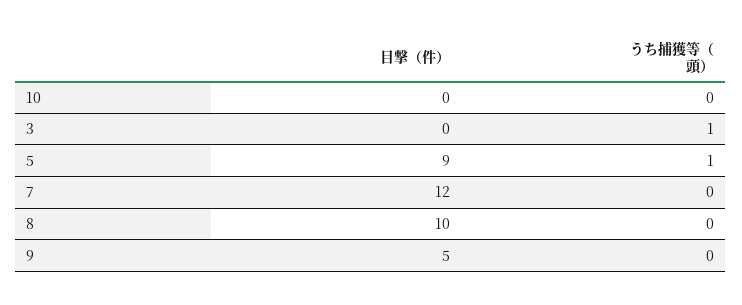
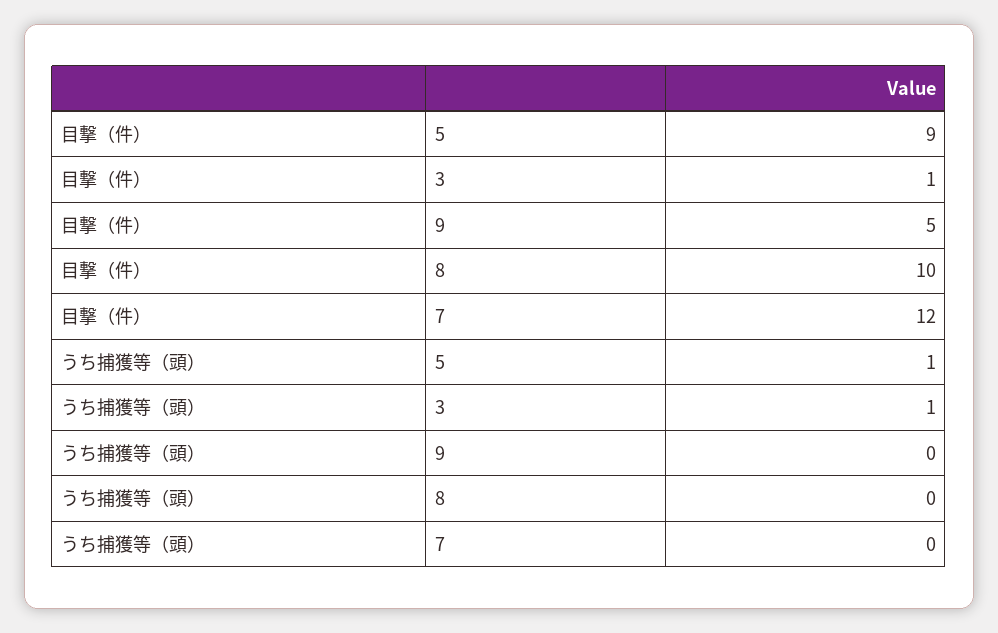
  {
    "目撃（件）": {
-     "10": 0,
-     "3": 0,
+     "3": 1,
      "5": 9,
      "7": 12,
      "8": 10,
      "9": 5
    },
    "うち捕獲等（頭）": {
-     "10": 0,
      "3": 1,
      "5": 1,
      "7": 0,
      "8": 0,
      "9": 0
    }
  }

